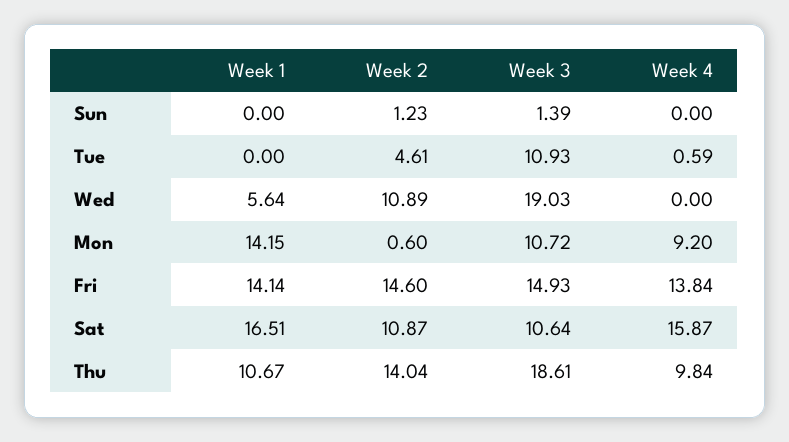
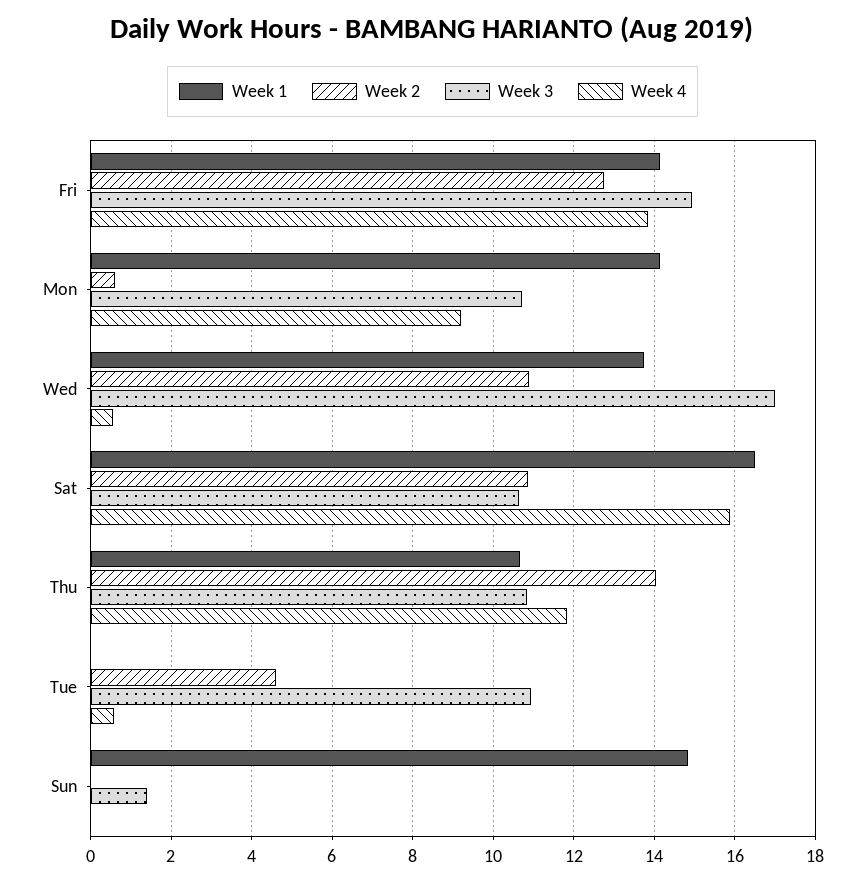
  {
    "Week 1": {
-     "Sun": 0,
+     "Sun": 14.8,
      "Tue": 0,
-     "Wed": 5.64,
+     "Wed": 13.8,
      "Mon": 14.15,
      "Fri": 14.14,
      "Sat": 16.51,
      "Thu": 10.67
    },
    "Week 2": {
-     "Sun": 1.23,
+     "Sun": 0,
      "Tue": 4.61,
      "Wed": 10.89,
      "Mon": 0.6,
-     "Fri": 14.6,
+     "Fri": 12.8,
      "Sat": 10.87,
      "Thu": 14.04
    },
    "Week 3": {
      "Sun": 1.39,
      "Tue": 10.93,
-     "Wed": 19.03,
+     "Wed": 17,
      "Mon": 10.72,
      "Fri": 14.93,
      "Sat": 10.64,
-     "Thu": 18.61
+     "Thu": 10.8
    },
    "Week 4": {
      "Sun": 0,
      "Tue": 0.59,
-     "Wed": 0,
+     "Wed": 0.6,
      "Mon": 9.2,
      "Fri": 13.84,
      "Sat": 15.87,
-     "Thu": 9.84
+     "Thu": 11.8
    }
  }

